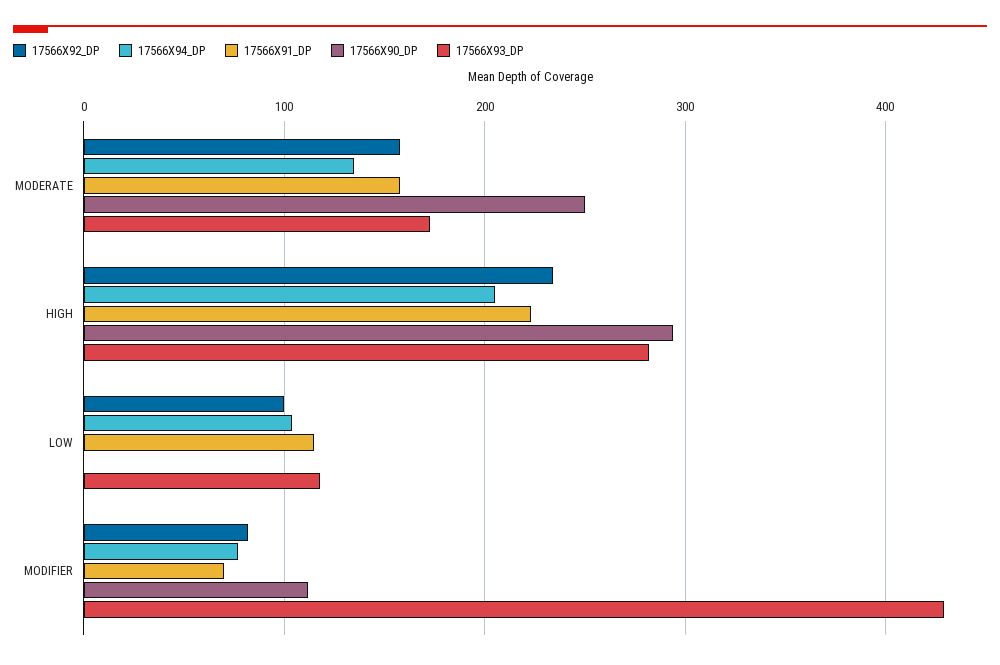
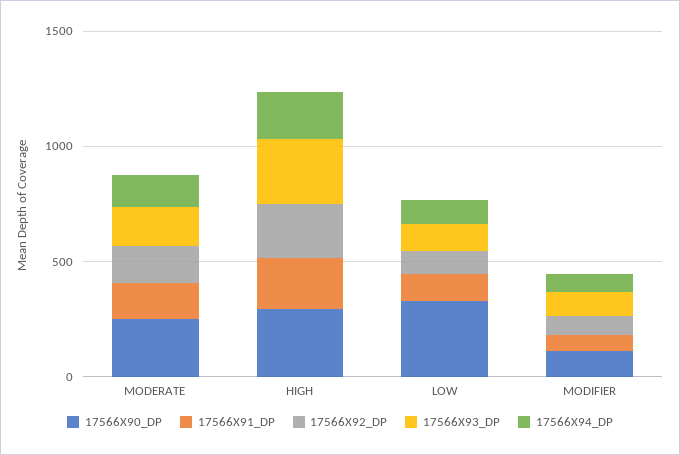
  {
    "17566X92_DP": {
      "MODERATE": 160,
      "HIGH": 230,
      "LOW": 100,
      "MODIFIER": 80
    },
    "17566X94_DP": {
      "MODERATE": 140,
      "HIGH": 210,
      "LOW": 100,
      "MODIFIER": 80
    },
    "17566X91_DP": {
      "MODERATE": 160,
      "HIGH": 220,
      "LOW": 120,
      "MODIFIER": 70
    },
    "17566X90_DP": {
      "MODERATE": 250,
      "HIGH": 290,
-     "LOW": 0,
+     "LOW": 300,
      "MODIFIER": 110
    },
    "17566X93_DP": {
      "MODERATE": 170,
      "HIGH": 280,
      "LOW": 120,
-     "MODIFIER": 430
+     "MODIFIER": 100
    }
  }

